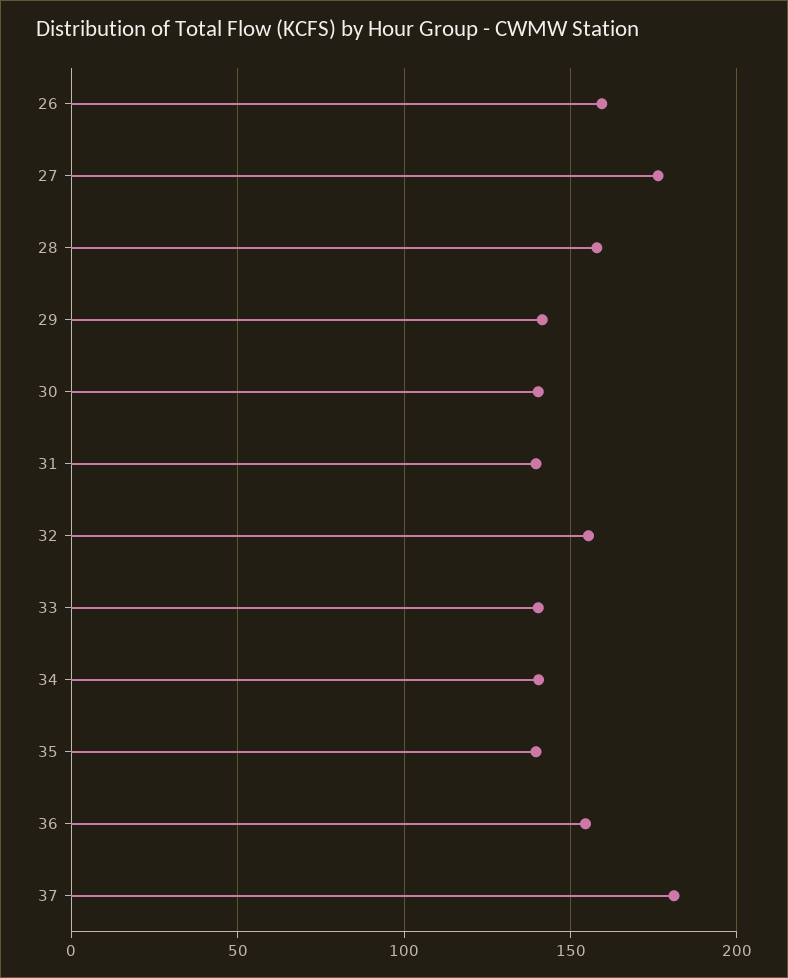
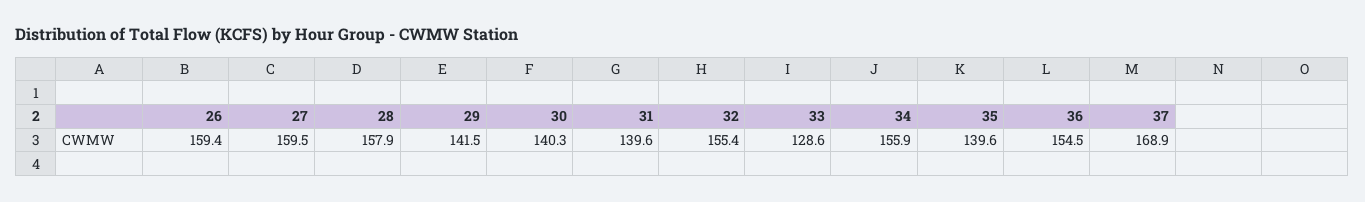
  {
    "26": 159.4,
-   "27": 175,
+   "27": 159.5,
    "28": 157.9,
    "29": 141.5,
    "30": 140.3,
    "31": 139.6,
    "32": 155.4,
-   "33": 140,
+   "33": 128.6,
-   "34": 140,
+   "34": 155.9,
    "35": 139.6,
    "36": 154.5,
-   "37": 180
+   "37": 168.9
  }

